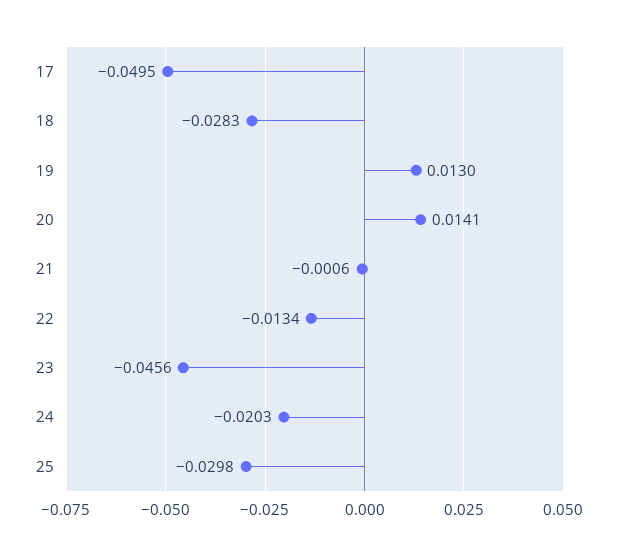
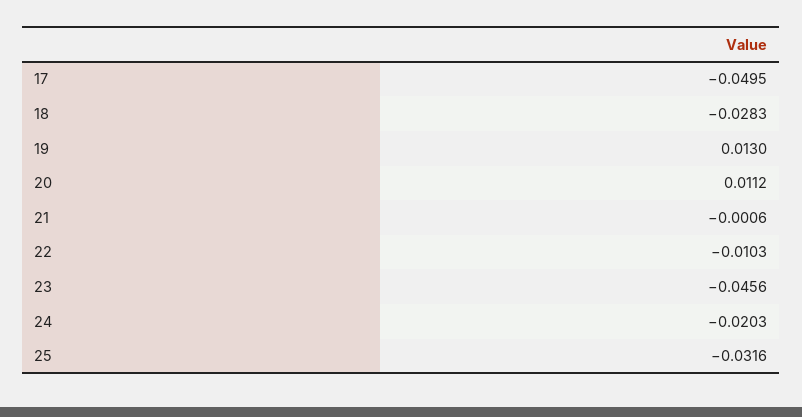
  {
    "17": -0.0495,
    "18": -0.0283,
    "19": 0.013,
-   "20": 0.0141,
+   "20": 0.0112,
    "21": -0.0006,
-   "22": -0.0134,
+   "22": -0.0103,
    "23": -0.0456,
    "24": -0.0203,
-   "25": -0.0298
+   "25": -0.0316
  }

